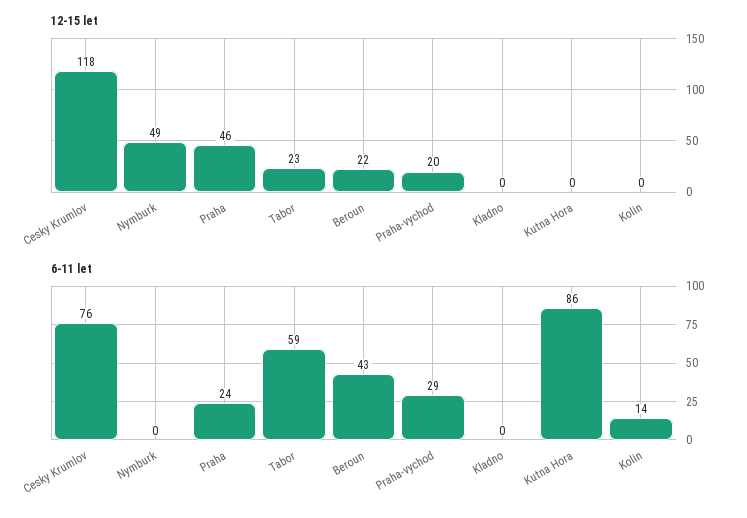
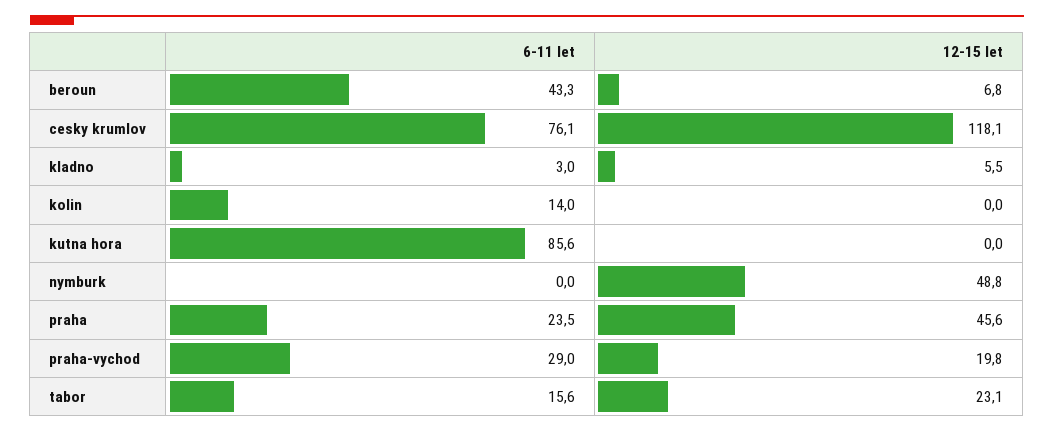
  {
    "12-15 let": {
      "Cesky Krumlov": 118.1,
      "Nymburk": 48.8,
      "Praha": 45.6,
      "Tabor": 23.1,
-     "Beroun": 22,
+     "Beroun": 6.8,
      "Praha-vychod": 19.8,
-     "Kladno": 0,
+     "Kladno": 5.5,
      "Kutna Hora": 0,
      "Kolin": 0
    },
    "6-11 let": {
      "Cesky Krumlov": 76.1,
      "Nymburk": 0,
      "Praha": 23.5,
-     "Tabor": 59,
+     "Tabor": 15.6,
      "Beroun": 43.3,
      "Praha-vychod": 29,
-     "Kladno": 0,
+     "Kladno": 3,
      "Kutna Hora": 85.6,
      "Kolin": 14
    }
  }

